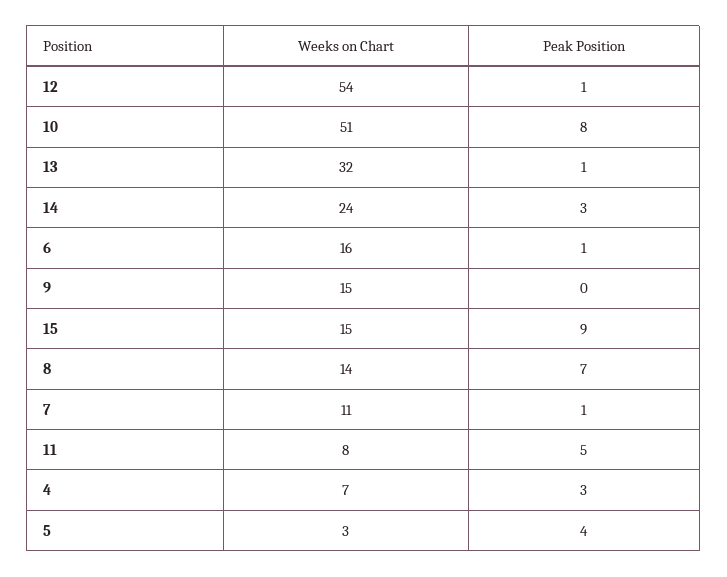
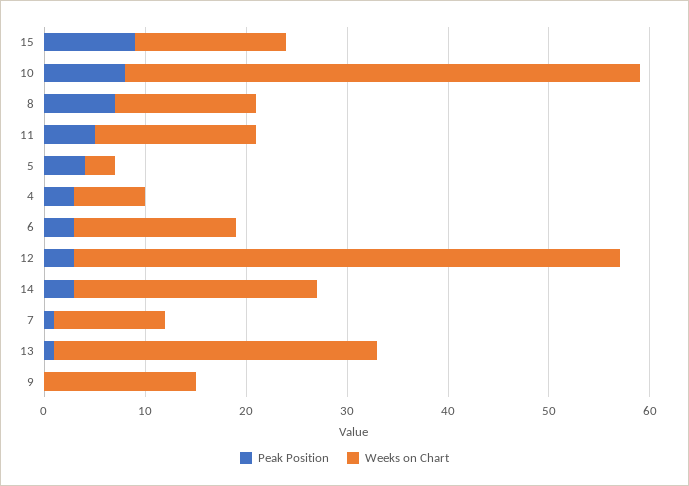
  {
    "Weeks on Chart": {
      "12": 54,
      "10": 51,
      "13": 32,
      "14": 24,
      "6": 16,
      "9": 15,
      "15": 15,
      "8": 14,
      "7": 11,
-     "11": 8,
+     "11": 16,
      "4": 7,
      "5": 3
    },
    "Peak Position": {
-     "12": 1,
+     "12": 3,
      "10": 8,
      "13": 1,
      "14": 3,
-     "6": 1,
+     "6": 3,
      "9": 0,
      "15": 9,
      "8": 7,
      "7": 1,
      "11": 5,
      "4": 3,
      "5": 4
    }
  }

